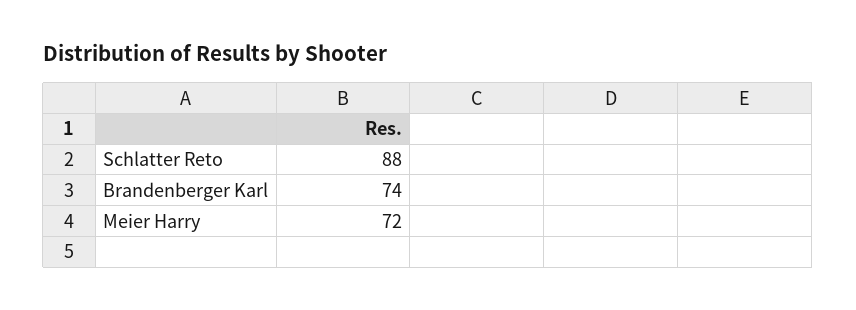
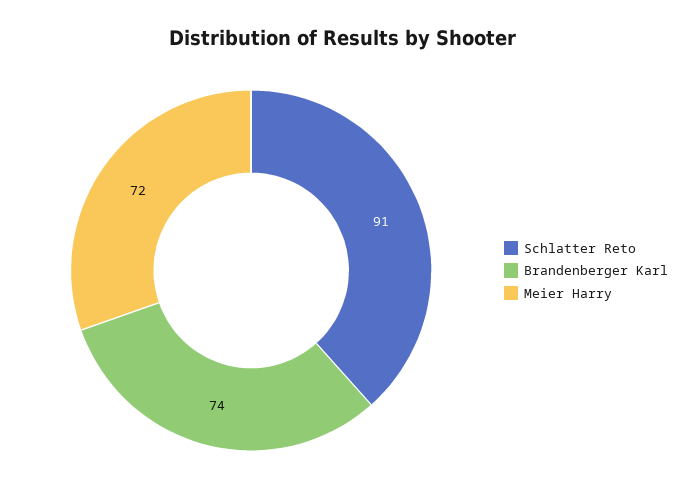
  {
-   "Schlatter Reto": 88,
+   "Schlatter Reto": 91,
    "Brandenberger Karl": 74,
    "Meier Harry": 72
  }

